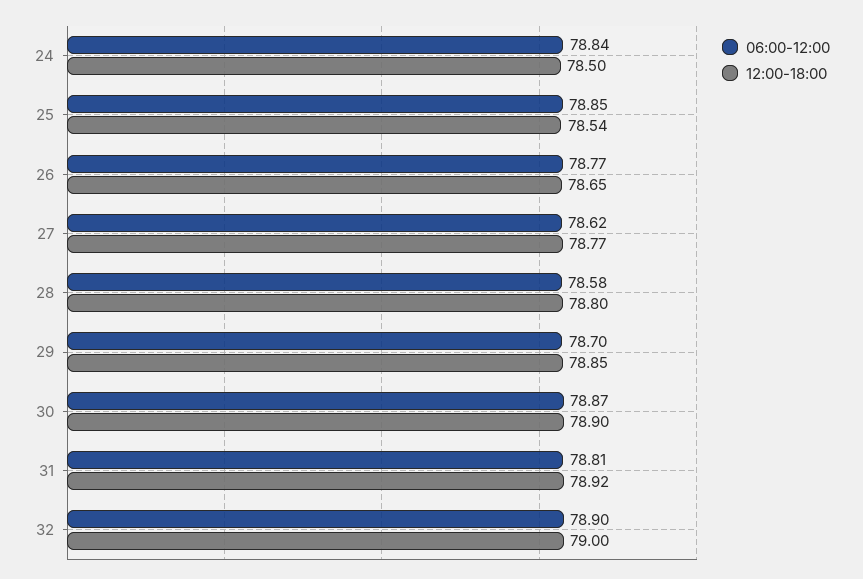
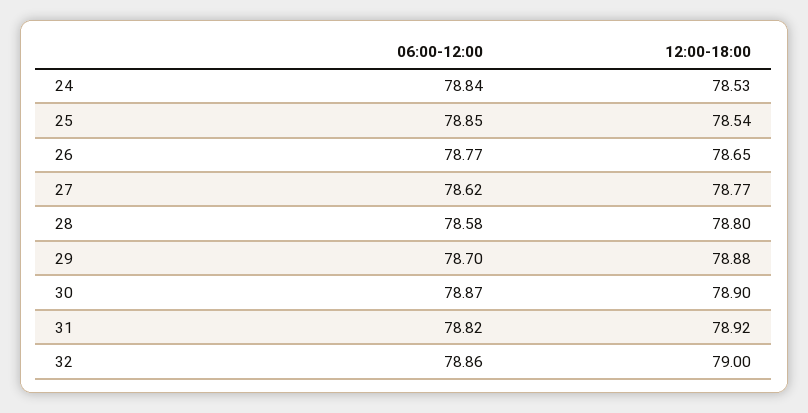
  {
    "06:00-12:00": {
      "24": 78.84,
      "25": 78.85,
      "26": 78.77,
      "27": 78.62,
      "28": 78.58,
      "29": 78.7,
      "30": 78.87,
-     "31": 78.81,
+     "31": 78.82,
-     "32": 78.9
+     "32": 78.86
    },
    "12:00-18:00": {
-     "24": 78.5,
+     "24": 78.53,
      "25": 78.54,
      "26": 78.65,
      "27": 78.77,
      "28": 78.8,
-     "29": 78.85,
+     "29": 78.88,
      "30": 78.9,
      "31": 78.92,
      "32": 79
    }
  }

